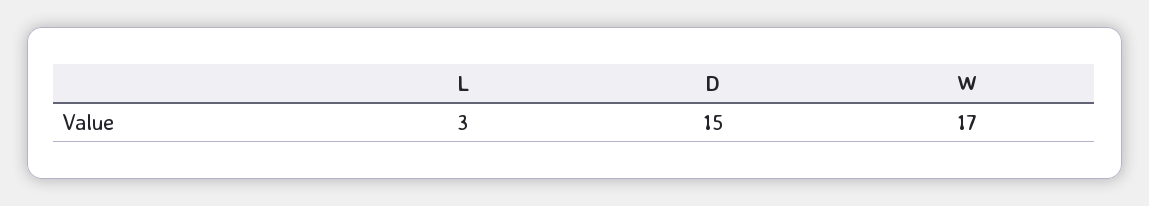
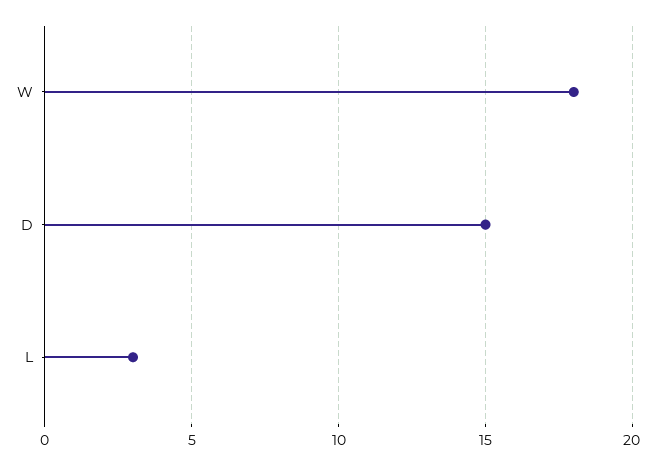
  {
    "L": 3,
    "D": 15,
-   "W": 17
+   "W": 18
  }

